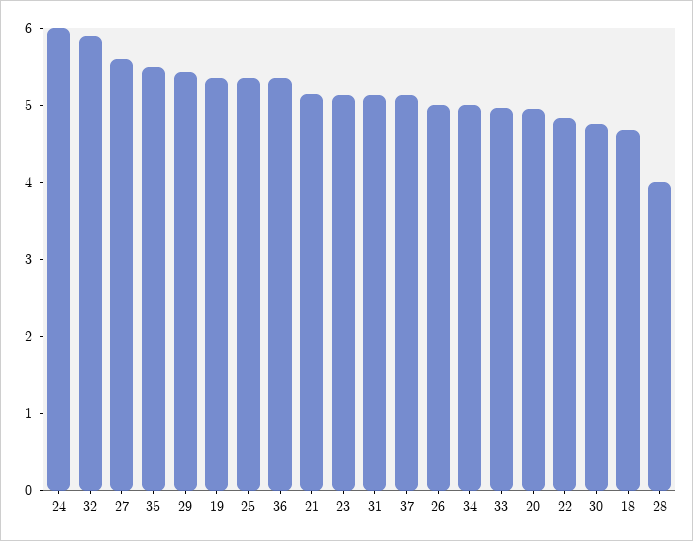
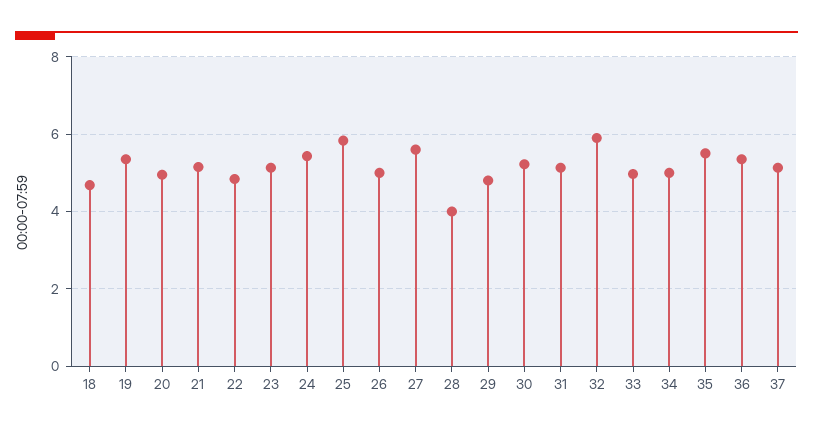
  {
-   "24": 6,
+   "24": 5.4,
    "32": 6,
    "27": 5.6,
    "35": 5.6,
-   "29": 5.4,
+   "29": 4.8,
    "19": 5.4,
-   "25": 5.4,
+   "25": 5.8,
    "36": 5.4,
    "21": 5.2,
    "23": 5.2,
    "31": 5.2,
    "37": 5.2,
    "26": 5,
    "34": 5,
    "33": 5,
    "20": 5,
    "22": 4.8,
-   "30": 4.8,
+   "30": 5.2,
    "18": 4.6,
    "28": 4
  }

